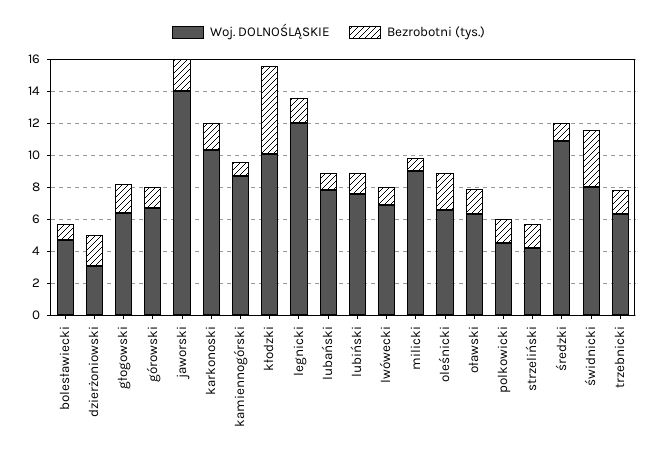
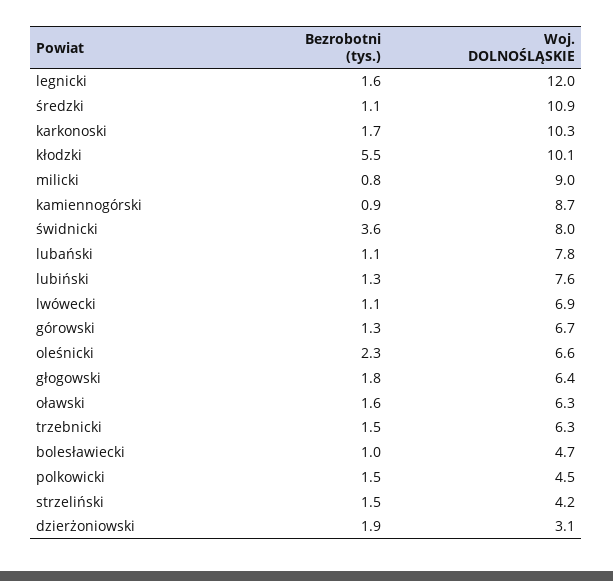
  {
    "Woj. DOLNOŚLĄSKIE": {
      "bolesławiecki": 4.7,
      "dzierżoniowski": 3.1,
      "głogowski": 6.4,
      "górowski": 6.7,
-     "jaworski": 14,
      "karkonoski": 10.3,
      "kamiennogórski": 8.7,
      "kłodzki": 10.1,
      "legnicki": 12,
      "lubański": 7.8,
      "lubiński": 7.6,
      "lwówecki": 6.9,
      "milicki": 9,
      "oleśnicki": 6.6,
      "oławski": 6.3,
      "polkowicki": 4.5,
      "strzeliński": 4.2,
      "średzki": 10.9,
      "świdnicki": 8,
      "trzebnicki": 6.3
    },
    "Bezrobotni (tys.)": {
      "bolesławiecki": 1,
      "dzierżoniowski": 1.9,
      "głogowski": 1.8,
      "górowski": 1.3,
-     "jaworski": 2,
      "karkonoski": 1.7,
      "kamiennogórski": 0.9,
      "kłodzki": 5.5,
      "legnicki": 1.6,
      "lubański": 1.1,
      "lubiński": 1.3,
      "lwówecki": 1.1,
      "milicki": 0.8,
      "oleśnicki": 2.3,
      "oławski": 1.6,
      "polkowicki": 1.5,
      "strzeliński": 1.5,
      "średzki": 1.1,
      "świdnicki": 3.6,
      "trzebnicki": 1.5
    }
  }

